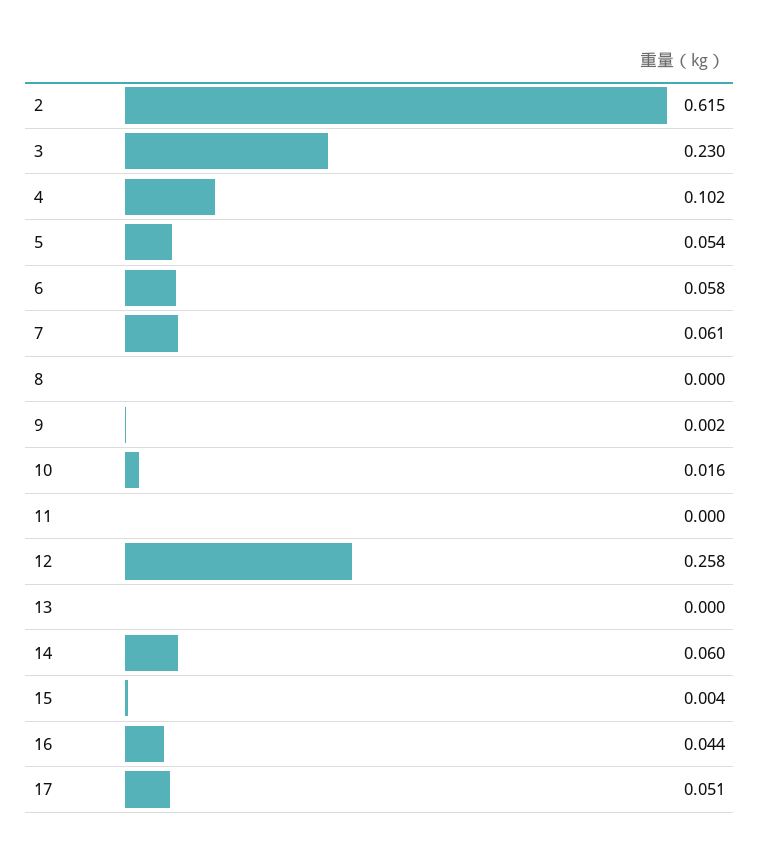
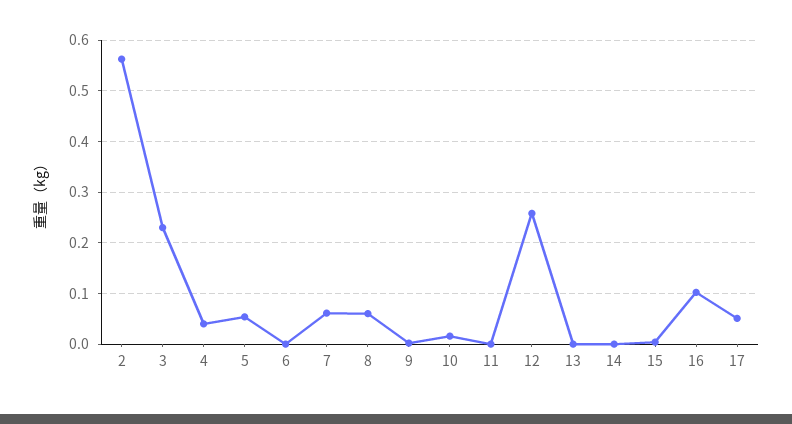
  {
-   "2": 0.615,
+   "2": 0.56,
    "3": 0.23,
-   "4": 0.102,
+   "4": 0.04,
    "5": 0.054,
-   "6": 0.058,
+   "6": 0,
    "7": 0.061,
-   "8": 0,
+   "8": 0.06,
    "9": 0.002,
    "10": 0.016,
    "11": 0,
    "12": 0.258,
    "13": 0,
-   "14": 0.06,
+   "14": 0,
    "15": 0.004,
-   "16": 0.044,
+   "16": 0.1,
    "17": 0.051
  }

